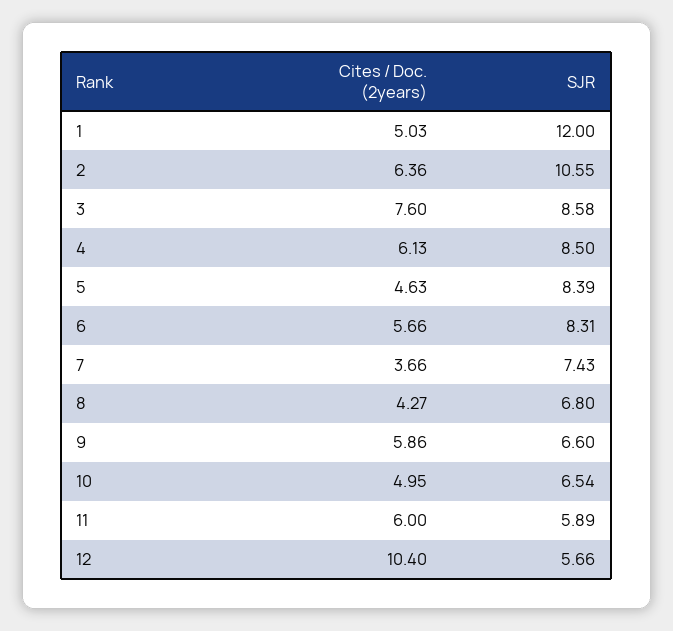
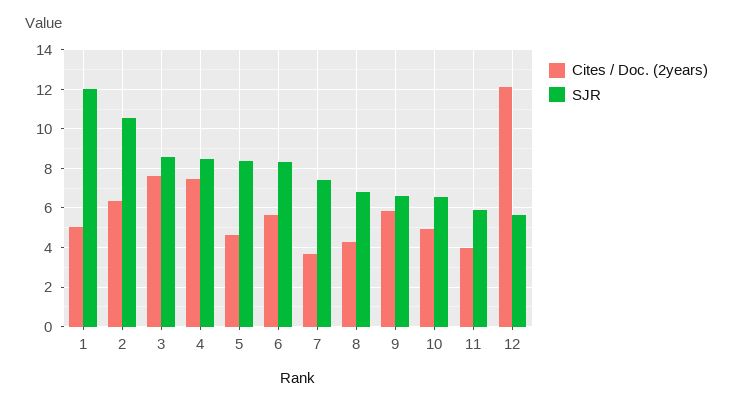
  {
    "Cites / Doc. (2years)": {
      "1": 5.03,
      "2": 6.36,
      "3": 7.6,
-     "4": 6.13,
+     "4": 7.5,
      "5": 4.63,
      "6": 5.66,
      "7": 3.66,
      "8": 4.27,
      "9": 5.86,
      "10": 4.95,
-     "11": 6,
+     "11": 4,
-     "12": 10.4
+     "12": 12
    },
    "SJR": {
      "1": 12,
      "2": 10.55,
      "3": 8.58,
      "4": 8.5,
      "5": 8.39,
      "6": 8.31,
      "7": 7.43,
      "8": 6.8,
      "9": 6.6,
      "10": 6.54,
      "11": 5.89,
      "12": 5.66
    }
  }

